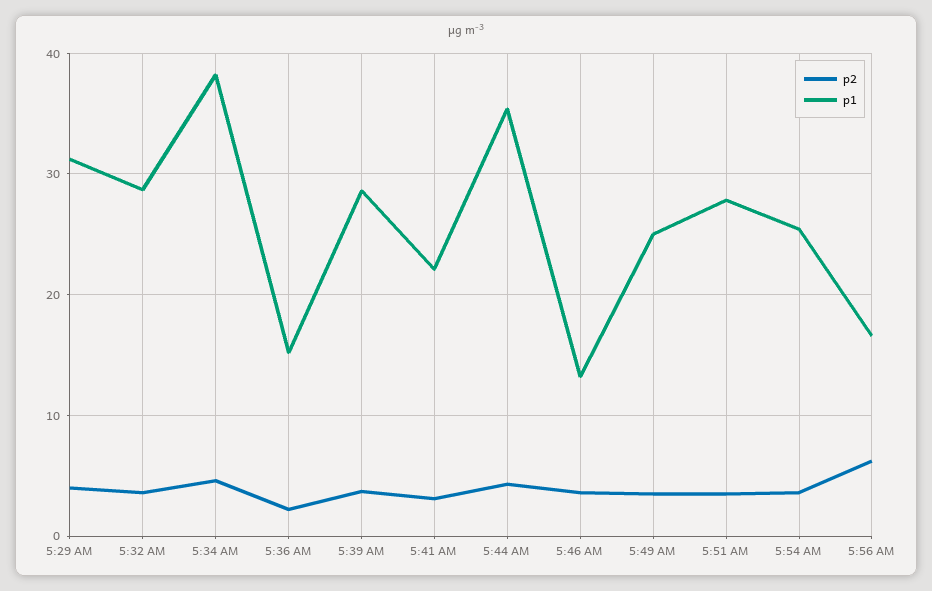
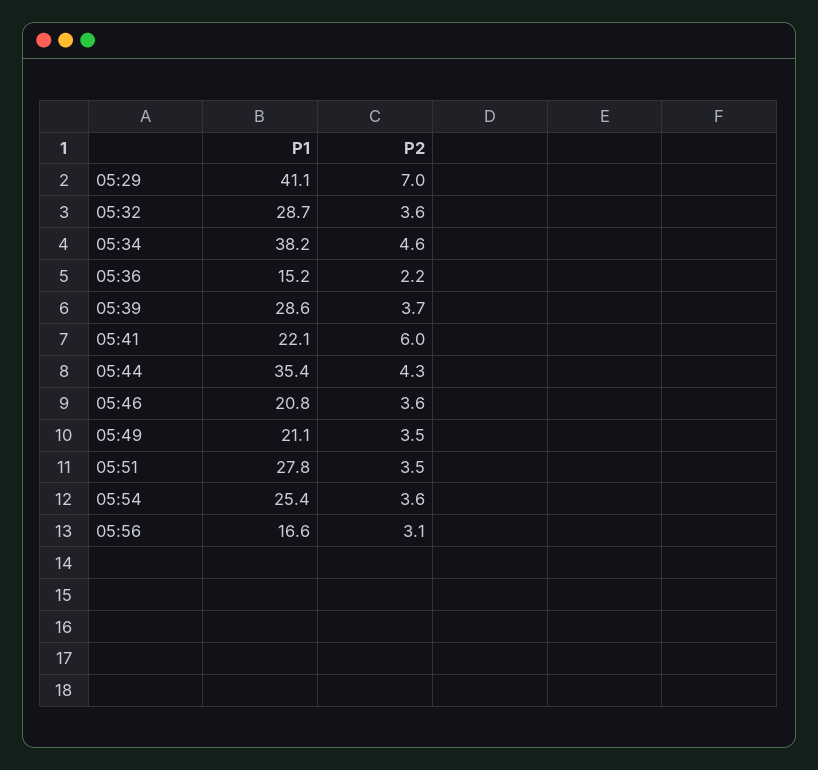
  {
    "p2": {
-     "5:29 AM": 4,
+     "5:29 AM": 7,
      "5:32 AM": 3.6,
      "5:34 AM": 4.6,
      "5:36 AM": 2.2,
      "5:39 AM": 3.7,
-     "5:41 AM": 3,
+     "5:41 AM": 6,
      "5:44 AM": 4.3,
      "5:46 AM": 3.6,
      "5:49 AM": 3.5,
      "5:51 AM": 3.5,
      "5:54 AM": 3.6,
-     "5:56 AM": 6
+     "5:56 AM": 3.1
    },
    "p1": {
-     "5:29 AM": 31,
+     "5:29 AM": 41.1,
      "5:32 AM": 28.7,
      "5:34 AM": 38.2,
      "5:36 AM": 15.2,
      "5:39 AM": 28.6,
      "5:41 AM": 22.1,
      "5:44 AM": 35.4,
-     "5:46 AM": 13,
+     "5:46 AM": 20.8,
-     "5:49 AM": 25,
+     "5:49 AM": 21.1,
      "5:51 AM": 27.8,
      "5:54 AM": 25.4,
      "5:56 AM": 16.6
    }
  }

